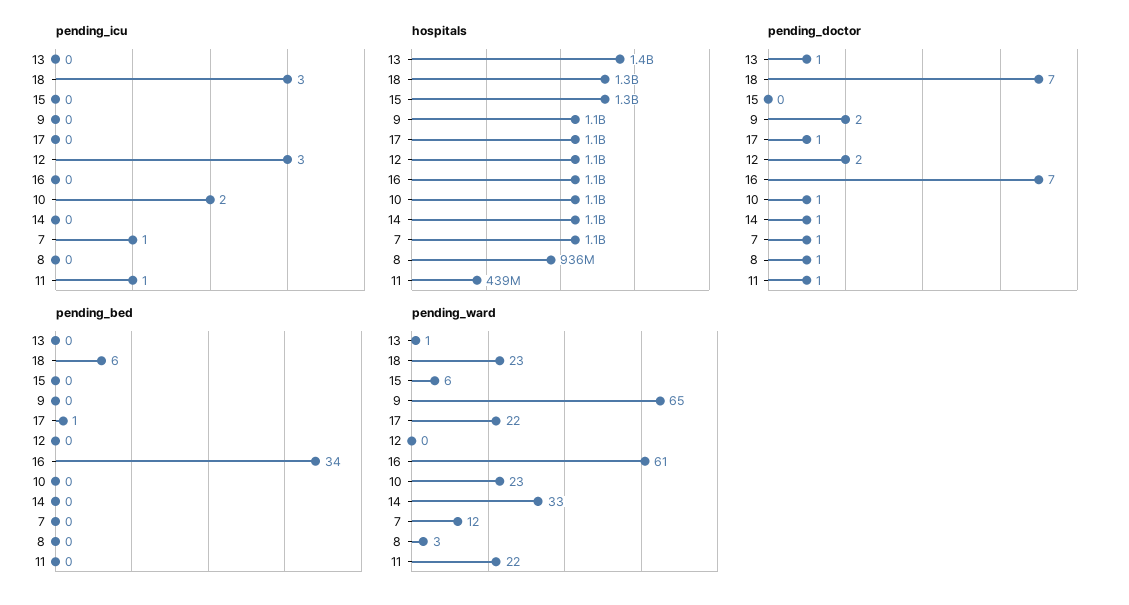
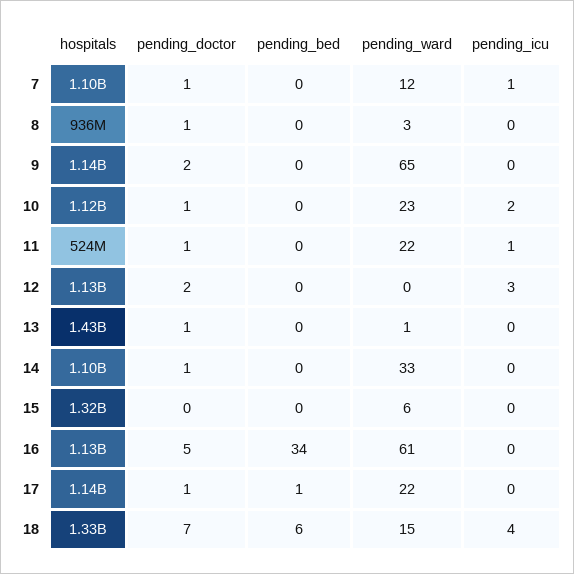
  {
    "pending_icu": {
      "13": 0,
-     "18": 3,
+     "18": 4,
      "15": 0,
      "9": 0,
      "17": 0,
      "12": 3,
      "16": 0,
      "10": 2,
      "14": 0,
      "7": 1,
      "8": 0,
      "11": 1
    },
    "hospitals": {
      "13": 1430000000,
      "18": 1330000000,
      "15": 1320000000,
      "9": 1140000000,
      "17": 1140000000,
      "12": 1130000000,
      "16": 1130000000,
      "10": 1120000000,
      "14": 1100000000,
      "7": 1100000000,
      "8": 936000000,
-     "11": 439000000
+     "11": 524000000
    },
    "pending_doctor": {
      "13": 1,
      "18": 7,
      "15": 0,
      "9": 2,
      "17": 1,
      "12": 2,
-     "16": 7,
+     "16": 5,
      "10": 1,
      "14": 1,
      "7": 1,
      "8": 1,
      "11": 1
    },
    "pending_bed": {
      "13": 0,
      "18": 6,
      "15": 0,
      "9": 0,
      "17": 1,
      "12": 0,
      "16": 34,
      "10": 0,
      "14": 0,
      "7": 0,
      "8": 0,
      "11": 0
    },
    "pending_ward": {
      "13": 1,
-     "18": 23,
+     "18": 15,
      "15": 6,
      "9": 65,
      "17": 22,
      "12": 0,
      "16": 61,
      "10": 23,
      "14": 33,
      "7": 12,
      "8": 3,
      "11": 22
    }
  }

